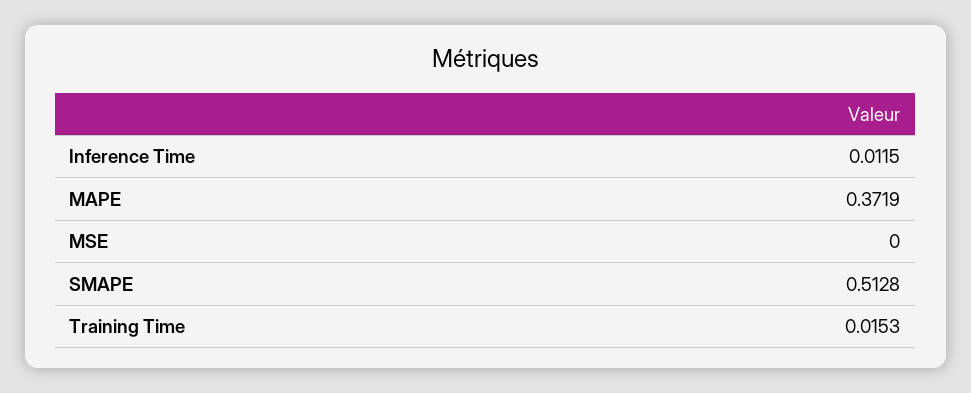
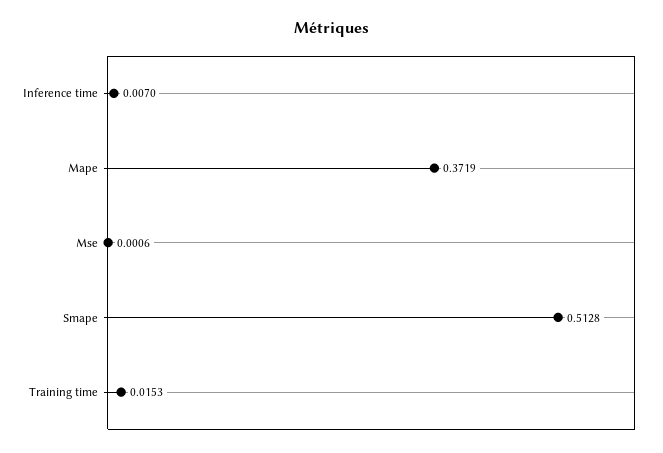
  {
-   "Inference Time": 0.0115,
+   "Inference Time": 0.007,
    "MAPE": 0.3719,
-   "MSE": 0,
+   "MSE": 0.0006,
    "SMAPE": 0.5128,
    "Training Time": 0.0153
  }

